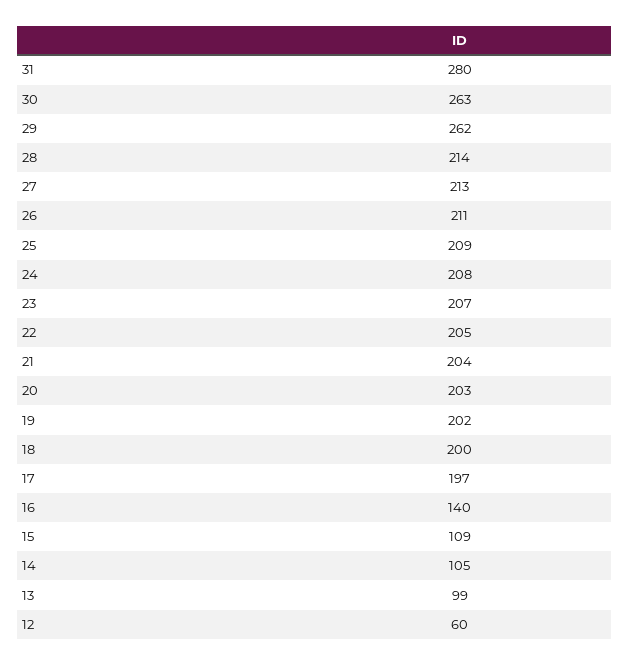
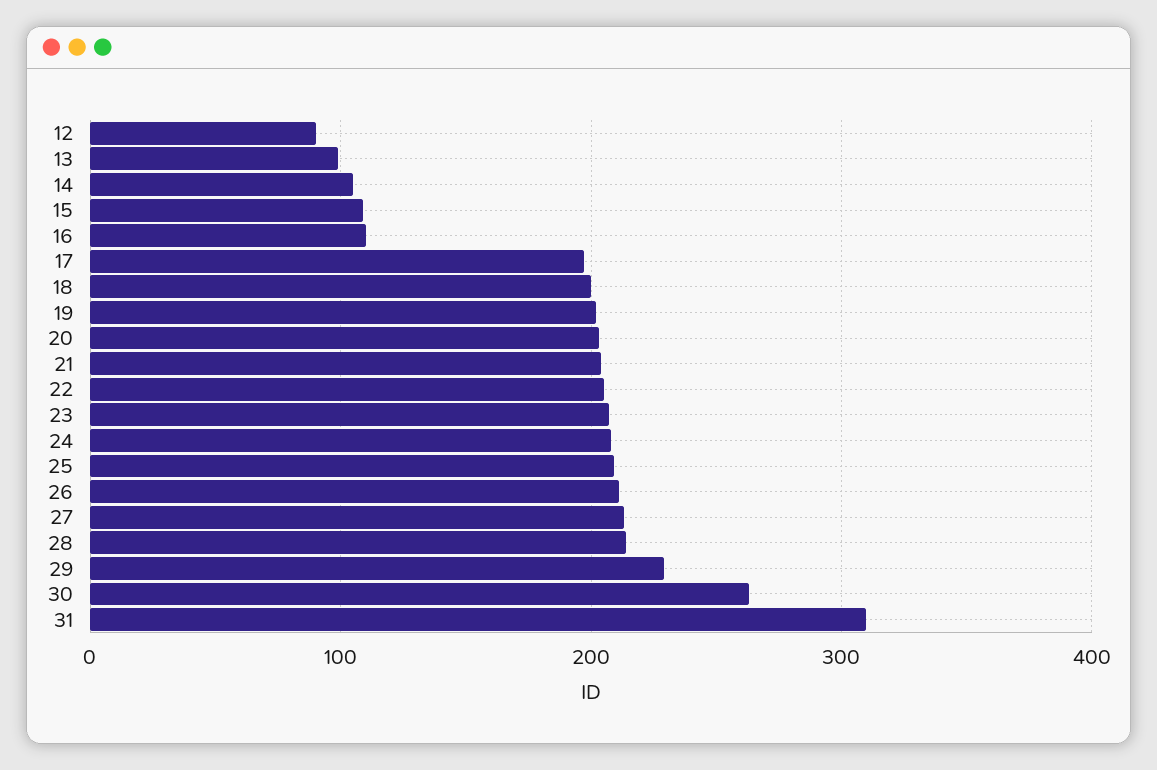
  {
-   "31": 280,
+   "31": 310,
    "30": 263,
-   "29": 262,
+   "29": 230,
    "28": 214,
    "27": 213,
    "26": 211,
    "25": 209,
    "24": 208,
    "23": 207,
    "22": 205,
    "21": 204,
    "20": 203,
    "19": 202,
    "18": 200,
    "17": 197,
-   "16": 140,
+   "16": 110,
    "15": 109,
    "14": 105,
    "13": 99,
-   "12": 60
+   "12": 90
  }

